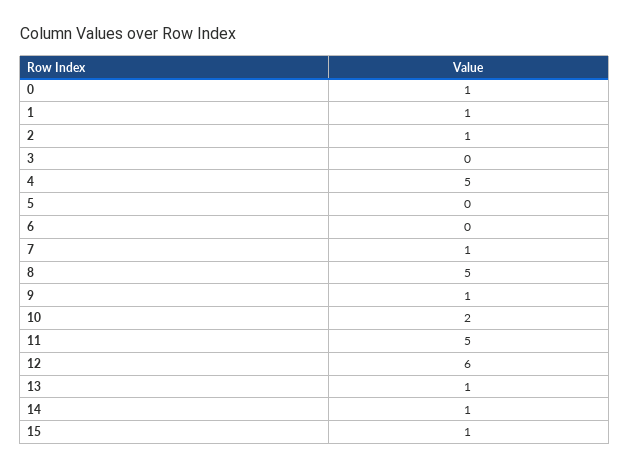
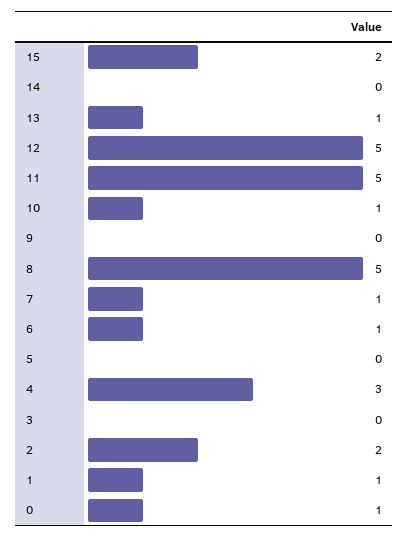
  {
    "0": 1,
    "1": 1,
-   "2": 1,
+   "2": 2,
    "3": 0,
-   "4": 5,
+   "4": 3,
    "5": 0,
-   "6": 0,
+   "6": 1,
    "7": 1,
    "8": 5,
-   "9": 1,
+   "9": 0,
-   "10": 2,
+   "10": 1,
    "11": 5,
-   "12": 6,
+   "12": 5,
    "13": 1,
-   "14": 1,
+   "14": 0,
-   "15": 1
+   "15": 2
  }

